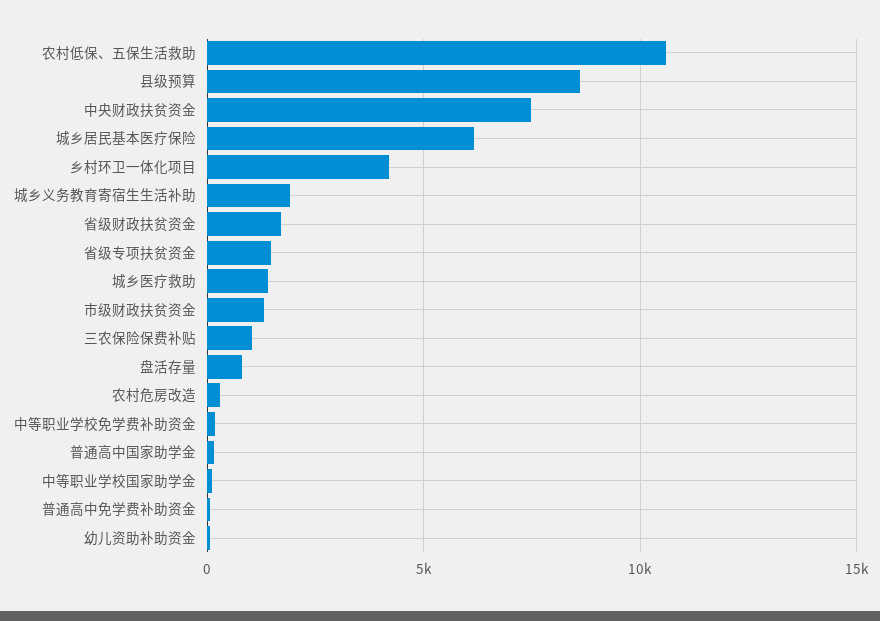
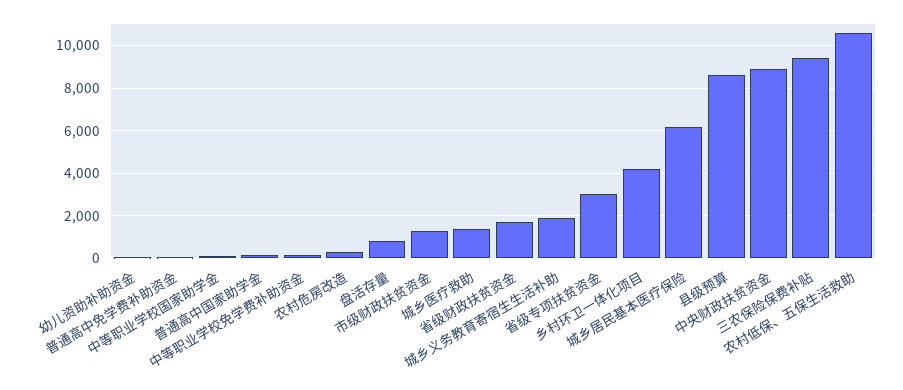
  {
    "农村低保、五保生活救助": 10500,
    "县级预算": 8500,
-   "中央财政扶贫资金": 7500,
+   "中央财政扶贫资金": 9000,
    "城乡居民基本医疗保险": 6000,
    "乡村环卫一体化项目": 4000,
    "城乡义务教育寄宿生生活补助": 2000,
    "省级财政扶贫资金": 1500,
-   "省级专项扶贫资金": 1500,
+   "省级专项扶贫资金": 3000,
    "城乡医疗救助": 1500,
    "市级财政扶贫资金": 1500,
-   "三农保险保费补贴": 1000,
+   "三农保险保费补贴": 9500,
    "盘活存量": 1000,
    "农村危房改造": 500,
    "中等职业学校免学费补助资金": 0,
    "普通高中国家助学金": 0,
    "中等职业学校国家助学金": 0,
    "普通高中免学费补助资金": 0,
    "幼儿资助补助资金": 0
  }

